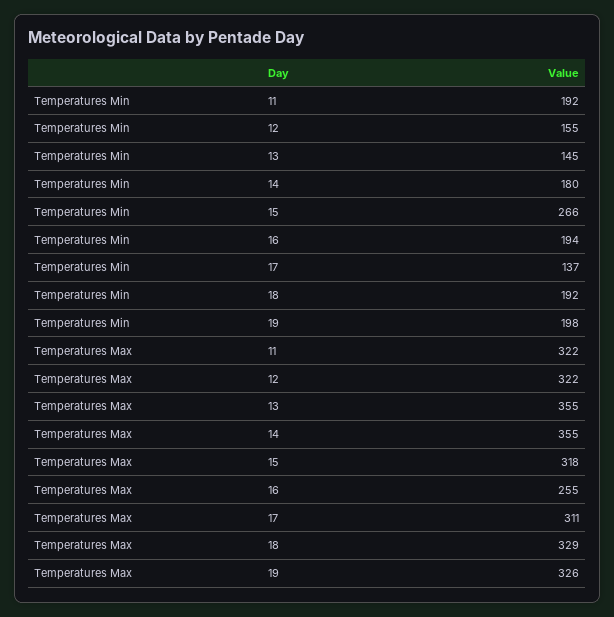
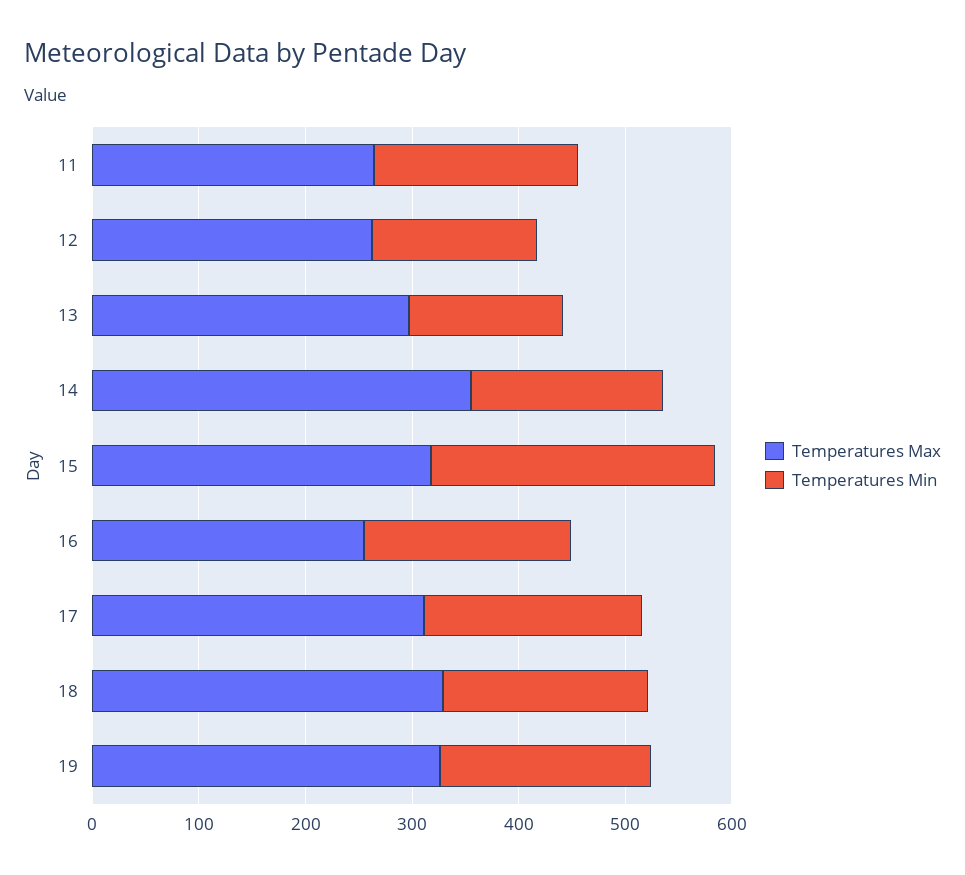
  {
    "Temperatures Min": {
      "11": 192,
      "12": 155,
      "13": 145,
      "14": 180,
      "15": 266,
      "16": 194,
-     "17": 137,
+     "17": 200,
      "18": 192,
      "19": 198
    },
    "Temperatures Max": {
-     "11": 322,
+     "11": 260,
-     "12": 322,
+     "12": 260,
-     "13": 355,
+     "13": 300,
      "14": 355,
      "15": 318,
      "16": 255,
      "17": 311,
      "18": 329,
      "19": 326
    }
  }

